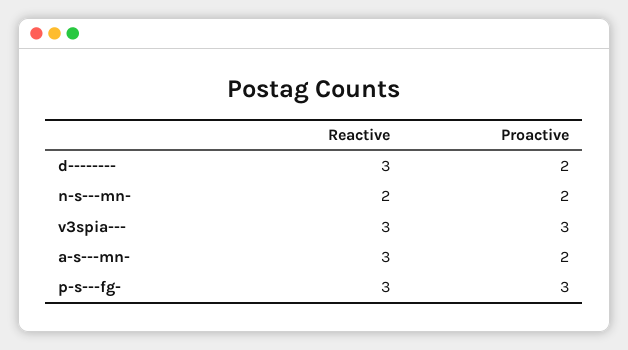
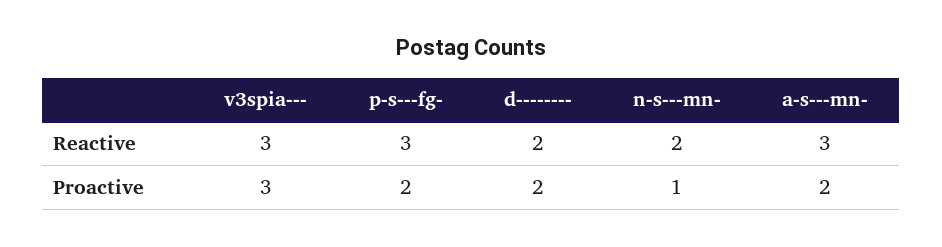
  {
    "Reactive": {
-     "d--------": 3,
+     "d--------": 2,
      "n-s---mn-": 2,
      "v3spia---": 3,
      "a-s---mn-": 3,
      "p-s---fg-": 3
    },
    "Proactive": {
      "d--------": 2,
-     "n-s---mn-": 2,
+     "n-s---mn-": 1,
      "v3spia---": 3,
      "a-s---mn-": 2,
-     "p-s---fg-": 3
+     "p-s---fg-": 2
    }
  }

